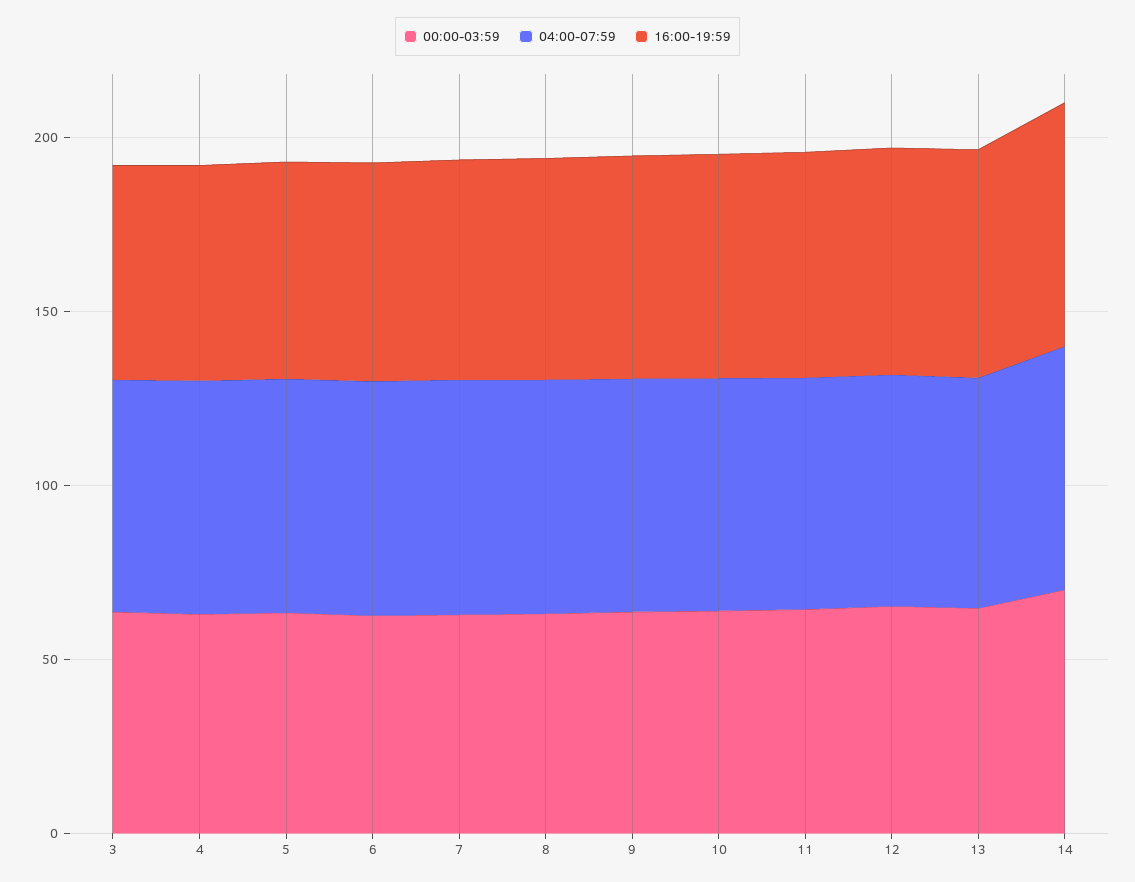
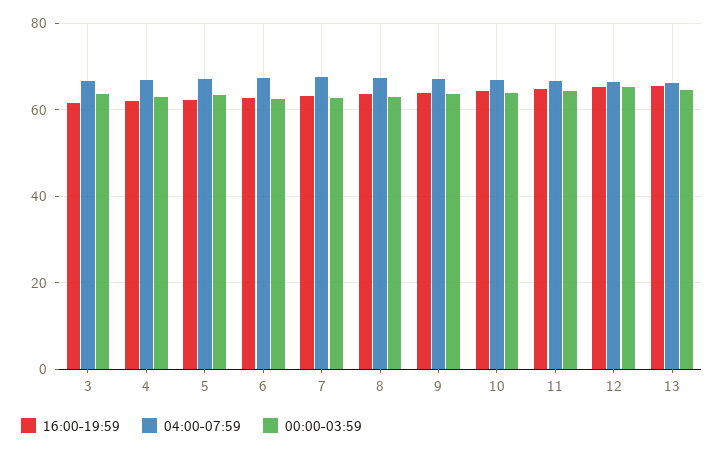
  {
    "00:00-03:59": {
      "3": 64,
      "4": 64,
      "5": 64,
      "6": 62,
      "7": 62,
      "8": 64,
      "9": 64,
      "10": 64,
      "11": 64,
      "12": 66,
-     "13": 64,
+     "13": 64
-     "14": 70
    },
    "04:00-07:59": {
      "3": 66,
      "4": 68,
      "5": 68,
      "6": 68,
      "7": 68,
      "8": 68,
      "9": 68,
      "10": 66,
      "11": 66,
      "12": 66,
-     "13": 66,
+     "13": 66
-     "14": 70
    },
    "16:00-19:59": {
      "3": 62,
      "4": 62,
      "5": 62,
      "6": 62,
      "7": 64,
      "8": 64,
      "9": 64,
      "10": 64,
      "11": 64,
      "12": 66,
-     "13": 66,
+     "13": 66
-     "14": 70
    }
  }

